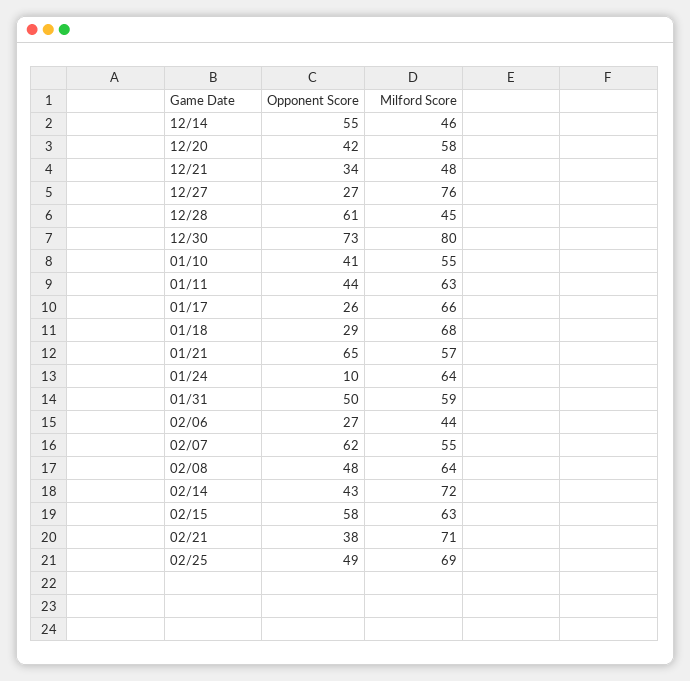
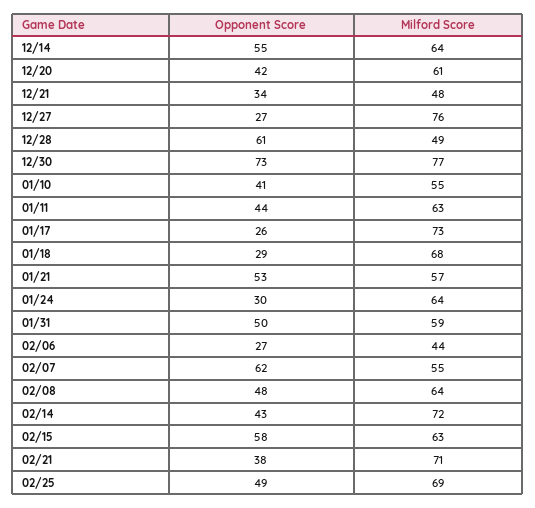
  {
    "Opponent Score": {
      "12/14": 55,
      "12/20": 42,
      "12/21": 34,
      "12/27": 27,
      "12/28": 61,
      "12/30": 73,
      "01/10": 41,
      "01/11": 44,
      "01/17": 26,
      "01/18": 29,
-     "01/21": 65,
+     "01/21": 53,
-     "01/24": 10,
+     "01/24": 30,
      "01/31": 50,
      "02/06": 27,
      "02/07": 62,
      "02/08": 48,
      "02/14": 43,
      "02/15": 58,
      "02/21": 38,
      "02/25": 49
    },
    "Milford Score": {
-     "12/14": 46,
+     "12/14": 64,
-     "12/20": 58,
+     "12/20": 61,
      "12/21": 48,
      "12/27": 76,
-     "12/28": 45,
+     "12/28": 49,
-     "12/30": 80,
+     "12/30": 77,
      "01/10": 55,
      "01/11": 63,
-     "01/17": 66,
+     "01/17": 73,
      "01/18": 68,
      "01/21": 57,
      "01/24": 64,
      "01/31": 59,
      "02/06": 44,
      "02/07": 55,
      "02/08": 64,
      "02/14": 72,
      "02/15": 63,
      "02/21": 71,
      "02/25": 69
    }
  }

